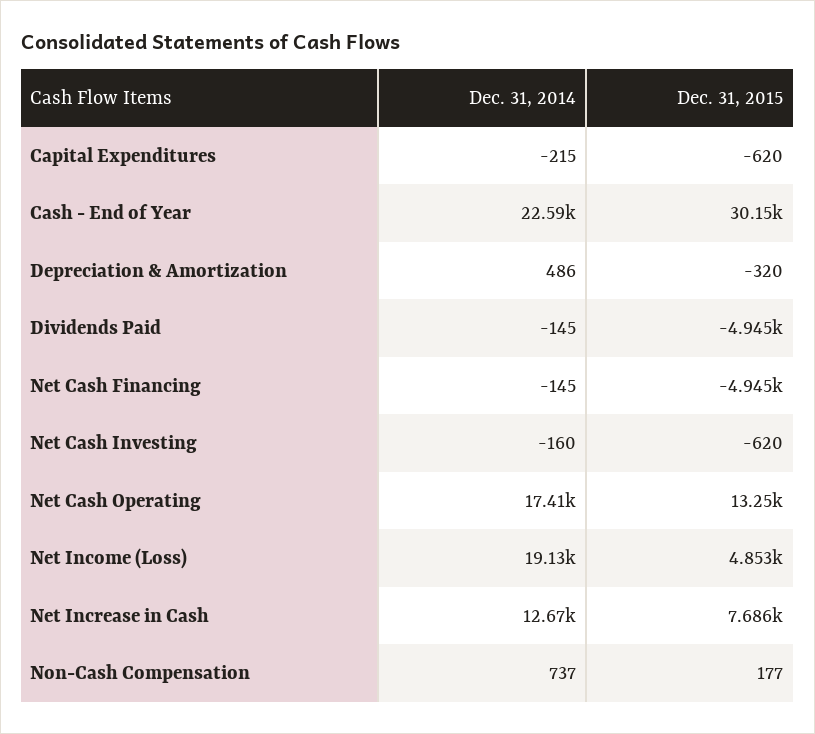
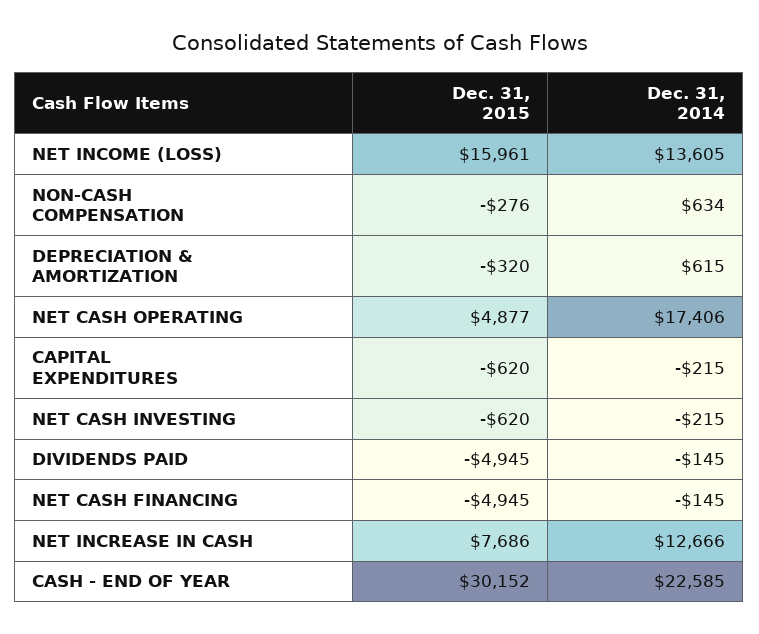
  {
    "Dec. 31, 2014": {
      "Capital Expenditures": -215,
      "Cash - End of Year": 22585,
-     "Depreciation & Amortization": 486,
+     "Depreciation & Amortization": 615,
      "Dividends Paid": -145,
      "Net Cash Financing": -145,
-     "Net Cash Investing": -160,
+     "Net Cash Investing": -215,
      "Net Cash Operating": 17406,
-     "Net Income (Loss)": 19130,
+     "Net Income (Loss)": 13605,
      "Net Increase in Cash": 12666,
-     "Non-Cash Compensation": 737
+     "Non-Cash Compensation": 634
    },
    "Dec. 31, 2015": {
      "Capital Expenditures": -620,
      "Cash - End of Year": 30152,
      "Depreciation & Amortization": -320,
      "Dividends Paid": -4945,
      "Net Cash Financing": -4945,
      "Net Cash Investing": -620,
-     "Net Cash Operating": 13250,
+     "Net Cash Operating": 4877,
-     "Net Income (Loss)": 4853,
+     "Net Income (Loss)": 15961,
      "Net Increase in Cash": 7686,
-     "Non-Cash Compensation": 177
+     "Non-Cash Compensation": -276
    }
  }

